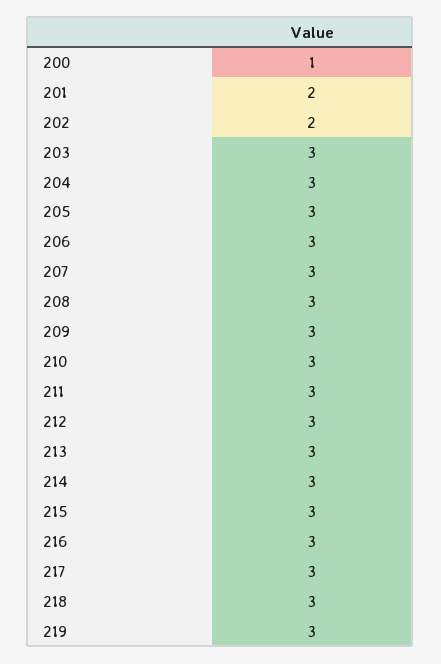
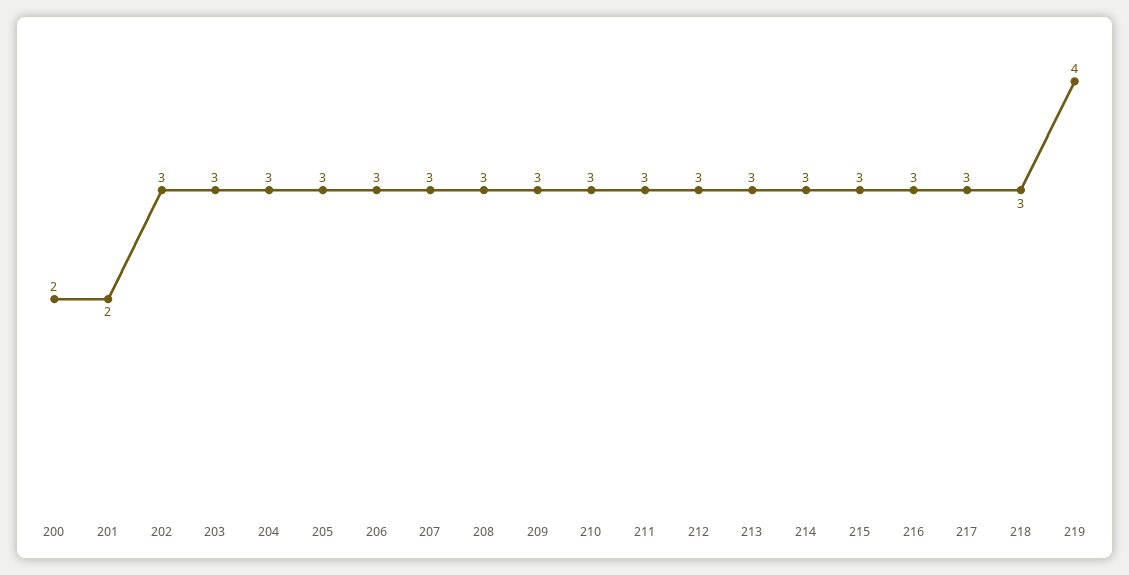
  {
-   "200": 1,
+   "200": 2,
    "201": 2,
-   "202": 2,
+   "202": 3,
    "203": 3,
    "204": 3,
    "205": 3,
    "206": 3,
    "207": 3,
    "208": 3,
    "209": 3,
    "210": 3,
    "211": 3,
    "212": 3,
    "213": 3,
    "214": 3,
    "215": 3,
    "216": 3,
    "217": 3,
    "218": 3,
-   "219": 3
+   "219": 4
  }

